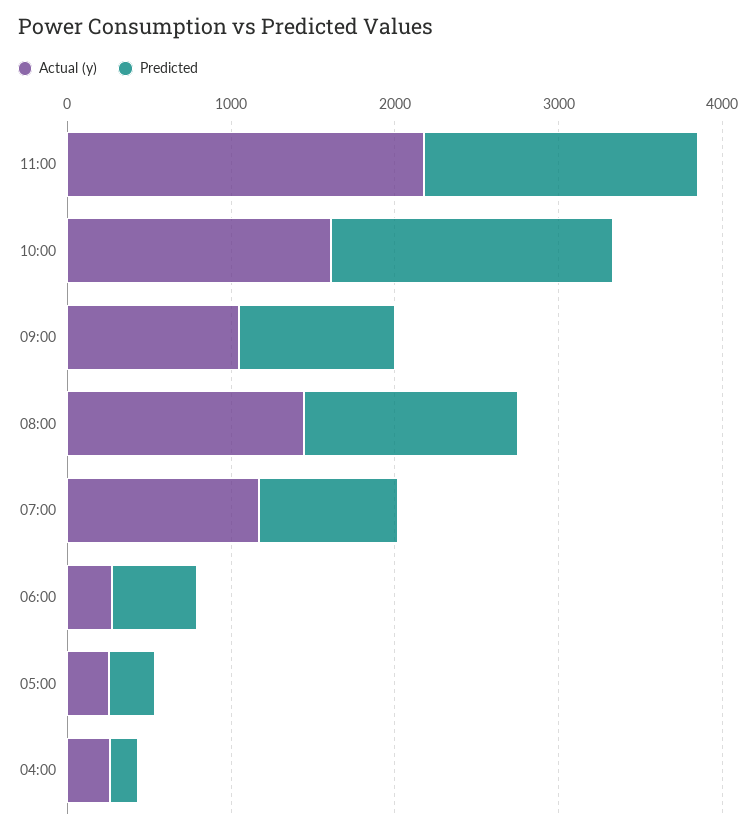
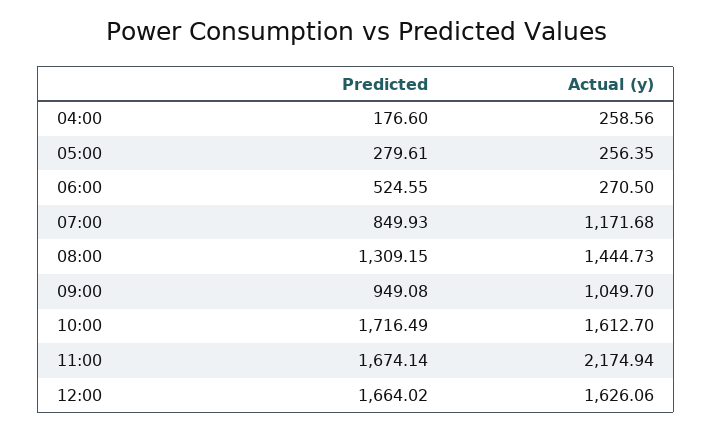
  {
    "Actual (y)": {
      "11:00": 2174.94,
      "10:00": 1612.7,
      "09:00": 1049.7,
      "08:00": 1444.73,
      "07:00": 1171.68,
      "06:00": 270.5,
      "05:00": 256.35,
-     "04:00": 258.56
+     "04:00": 258.56,
+     "12:00": 1626.06
    },
    "Predicted": {
      "11:00": 1674.14,
      "10:00": 1716.49,
      "09:00": 949.08,
      "08:00": 1309.15,
      "07:00": 849.93,
      "06:00": 524.55,
      "05:00": 279.61,
-     "04:00": 176.6
+     "04:00": 176.6,
+     "12:00": 1664.02
    }
  }

